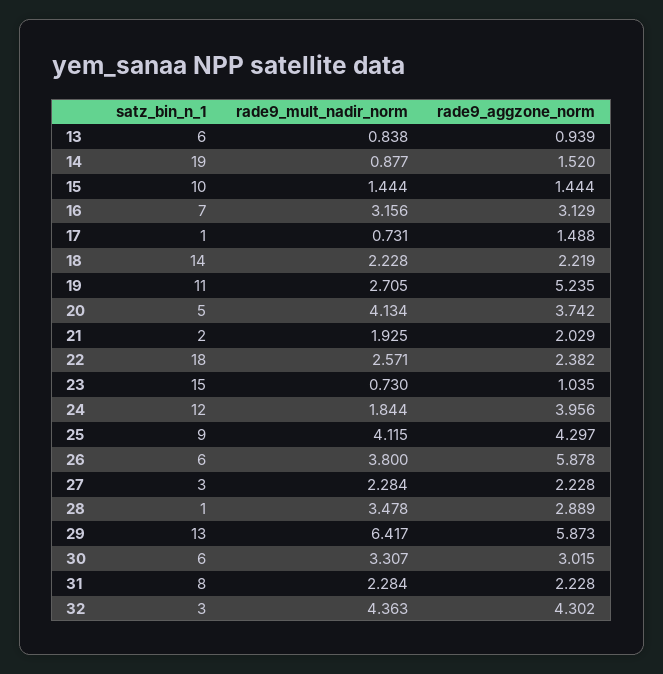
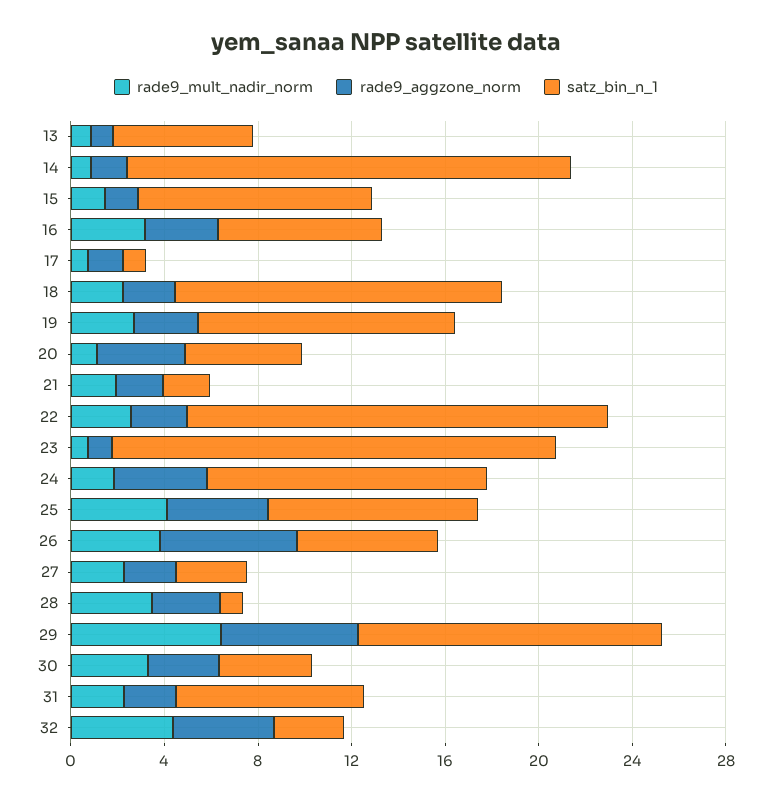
  {
    "satz_bin_n_1": {
      "13": 6,
      "14": 19,
      "15": 10,
      "16": 7,
      "17": 1,
      "18": 14,
      "19": 11,
      "20": 5,
      "21": 2,
      "22": 18,
-     "23": 15,
+     "23": 19,
      "24": 12,
      "25": 9,
      "26": 6,
      "27": 3,
      "28": 1,
      "29": 13,
-     "30": 6,
+     "30": 4,
      "31": 8,
      "32": 3
    },
    "rade9_mult_nadir_norm": {
      "13": 0.838,
      "14": 0.877,
      "15": 1.444,
      "16": 3.156,
      "17": 0.731,
      "18": 2.228,
      "19": 2.705,
-     "20": 4.134,
+     "20": 1,
      "21": 1.925,
      "22": 2.571,
      "23": 0.73,
      "24": 1.844,
      "25": 4.115,
      "26": 3.8,
      "27": 2.284,
      "28": 3.478,
      "29": 6.417,
      "30": 3.307,
      "31": 2.284,
      "32": 4.363
    },
    "rade9_aggzone_norm": {
      "13": 0.939,
      "14": 1.52,
      "15": 1.444,
      "16": 3.129,
      "17": 1.488,
      "18": 2.219,
-     "19": 5.235,
+     "19": 3,
      "20": 3.742,
      "21": 2.029,
      "22": 2.382,
      "23": 1.035,
      "24": 3.956,
      "25": 4.297,
      "26": 5.878,
      "27": 2.228,
      "28": 2.889,
      "29": 5.873,
      "30": 3.015,
      "31": 2.228,
      "32": 4.302
    }
  }

